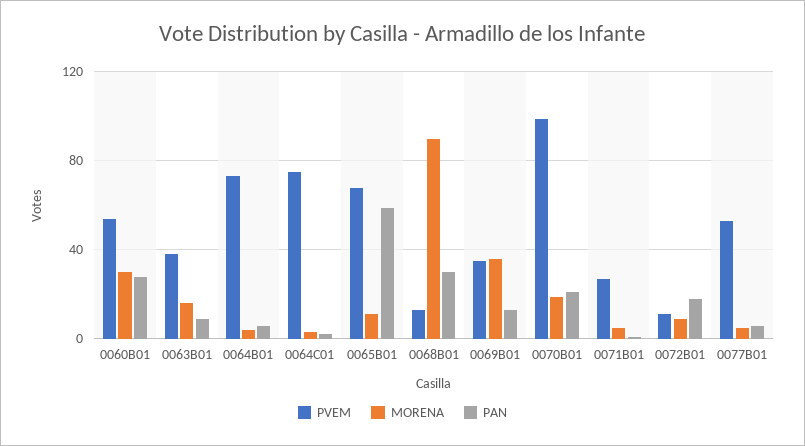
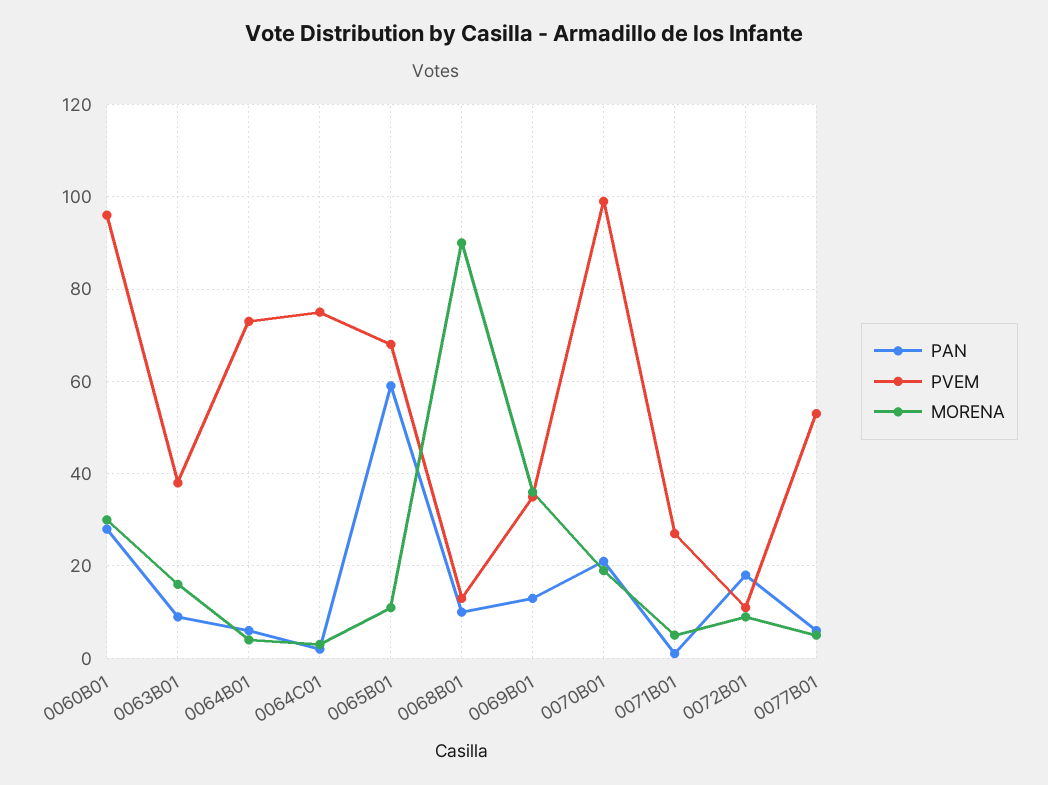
  {
    "PVEM": {
-     "0060B01": 55,
+     "0060B01": 95,
      "0063B01": 40,
      "0064B01": 75,
      "0064C01": 75,
      "0065B01": 70,
      "0068B01": 15,
      "0069B01": 35,
      "0070B01": 100,
      "0071B01": 25,
      "0072B01": 10,
      "0077B01": 55
    },
    "MORENA": {
      "0060B01": 30,
      "0063B01": 15,
      "0064B01": 5,
      "0064C01": 5,
      "0065B01": 10,
      "0068B01": 90,
      "0069B01": 35,
      "0070B01": 20,
      "0071B01": 5,
      "0072B01": 10,
      "0077B01": 5
    },
    "PAN": {
      "0060B01": 30,
      "0063B01": 10,
      "0064B01": 5,
      "0064C01": 0,
      "0065B01": 60,
-     "0068B01": 30,
+     "0068B01": 10,
      "0069B01": 15,
      "0070B01": 20,
      "0071B01": 0,
      "0072B01": 20,
      "0077B01": 5
    }
  }

